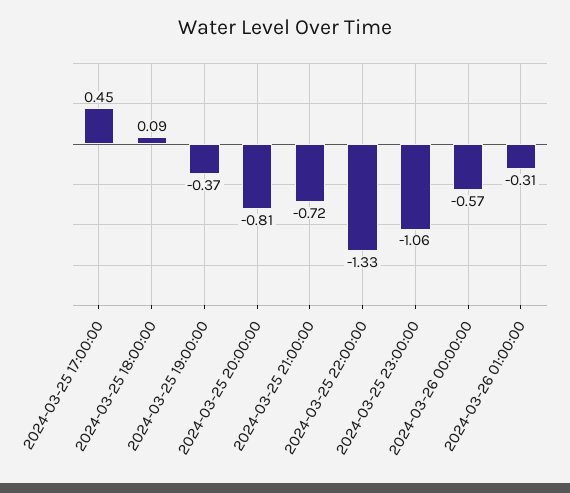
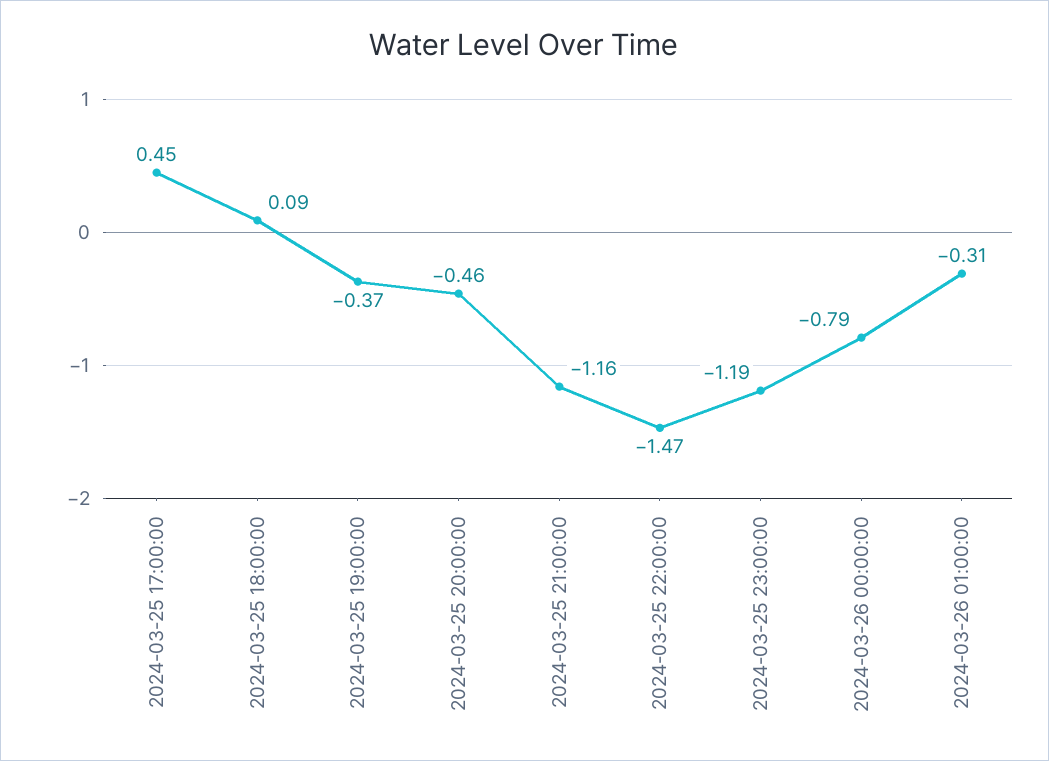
  {
    "2024-03-25 17:00:00": 0.45,
    "2024-03-25 18:00:00": 0.09,
    "2024-03-25 19:00:00": -0.37,
-   "2024-03-25 20:00:00": -0.81,
+   "2024-03-25 20:00:00": -0.46,
-   "2024-03-25 21:00:00": -0.72,
+   "2024-03-25 21:00:00": -1.16,
-   "2024-03-25 22:00:00": -1.33,
+   "2024-03-25 22:00:00": -1.47,
-   "2024-03-25 23:00:00": -1.06,
+   "2024-03-25 23:00:00": -1.19,
-   "2024-03-26 00:00:00": -0.57,
+   "2024-03-26 00:00:00": -0.79,
    "2024-03-26 01:00:00": -0.31
  }

